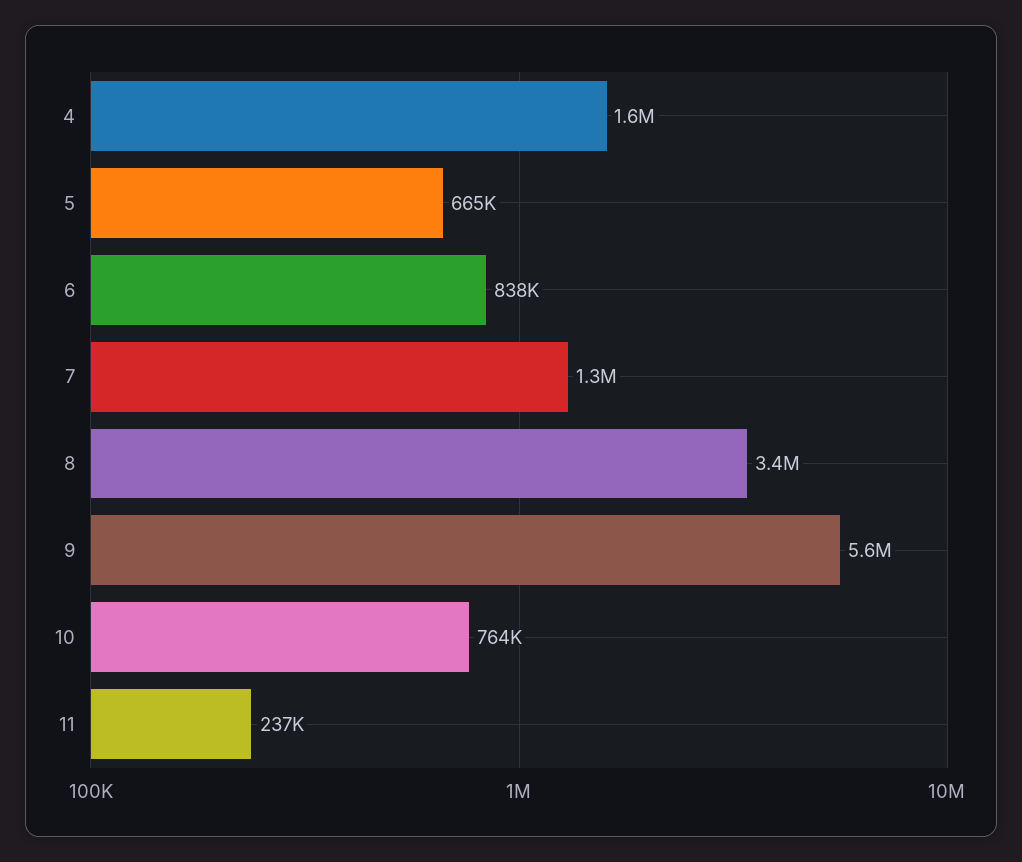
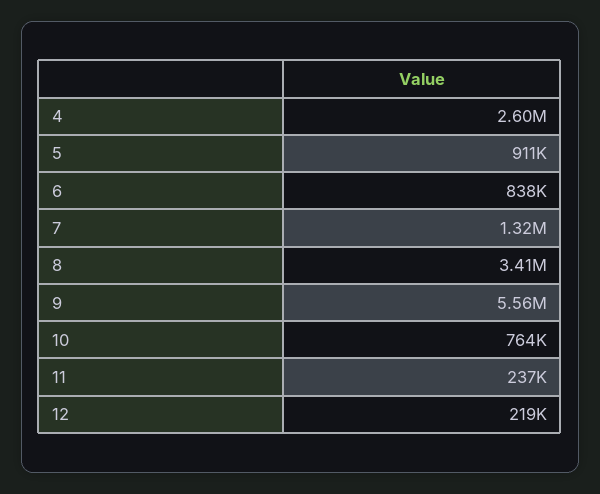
  {
-   "4": 1600000,
+   "4": 2600000,
-   "5": 665000,
+   "5": 911000,
    "6": 838000,
    "7": 1320000,
    "8": 3410000,
    "9": 5560000,
    "10": 764000,
-   "11": 237000
+   "11": 237000,
+   "12": 219000
  }

